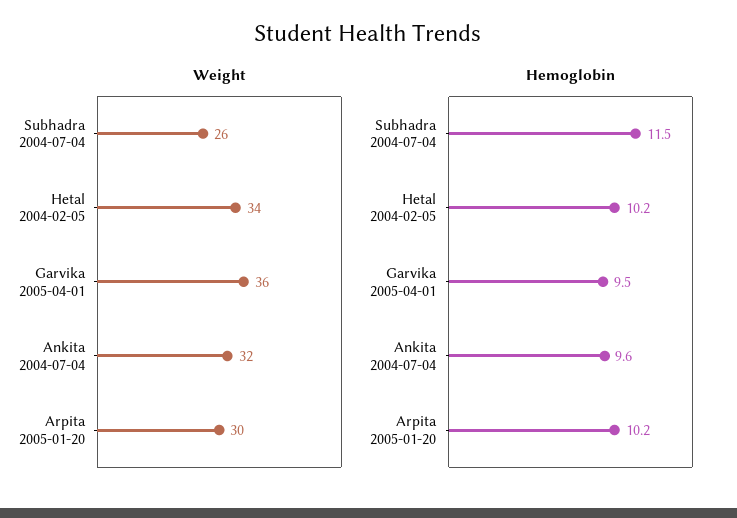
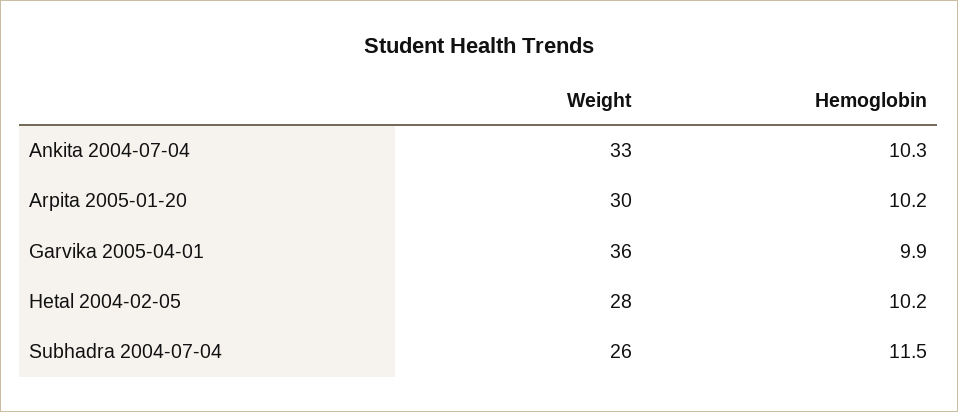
  {
    "Weight": {
      "Subhadra 2004-07-04": 26,
-     "Hetal 2004-02-05": 34,
+     "Hetal 2004-02-05": 28,
      "Garvika 2005-04-01": 36,
-     "Ankita 2004-07-04": 32,
+     "Ankita 2004-07-04": 33,
      "Arpita 2005-01-20": 30
    },
    "Hemoglobin": {
      "Subhadra 2004-07-04": 11.5,
      "Hetal 2004-02-05": 10.2,
-     "Garvika 2005-04-01": 9.5,
+     "Garvika 2005-04-01": 9.9,
-     "Ankita 2004-07-04": 9.6,
+     "Ankita 2004-07-04": 10.3,
      "Arpita 2005-01-20": 10.2
    }
  }

